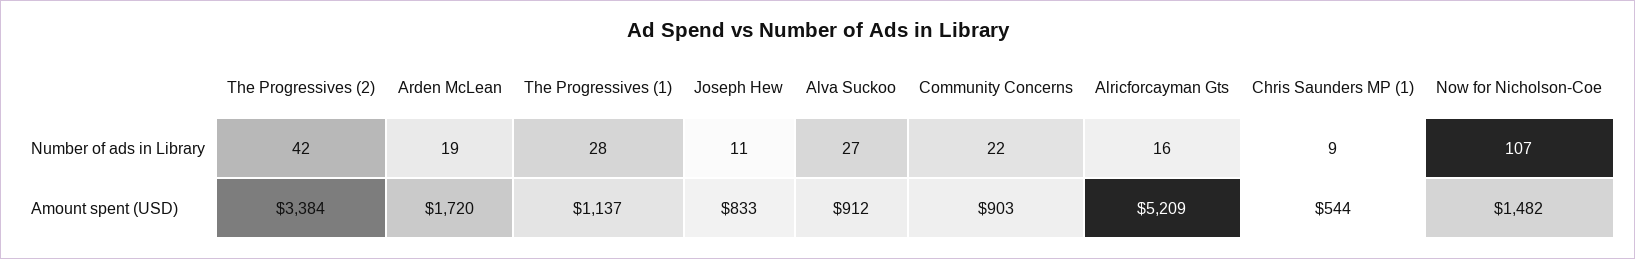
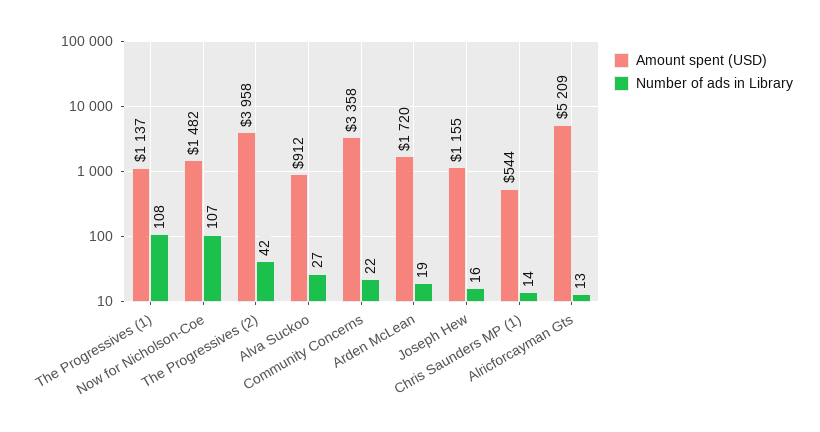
  {
    "Number of ads in Library": {
      "The Progressives (2)": 42,
      "Arden McLean": 19,
-     "The Progressives (1)": 28,
+     "The Progressives (1)": 108,
-     "Joseph Hew": 11,
+     "Joseph Hew": 16,
      "Alva Suckoo": 27,
      "Community Concerns": 22,
-     "Alricforcayman Gts": 16,
+     "Alricforcayman Gts": 13,
-     "Chris Saunders MP (1)": 9,
+     "Chris Saunders MP (1)": 14,
      "Now for Nicholson-Coe": 107
    },
    "Amount spent (USD)": {
-     "The Progressives (2)": 3384,
+     "The Progressives (2)": 3958,
      "Arden McLean": 1720,
      "The Progressives (1)": 1137,
-     "Joseph Hew": 833,
+     "Joseph Hew": 1155,
      "Alva Suckoo": 912,
-     "Community Concerns": 903,
+     "Community Concerns": 3358,
      "Alricforcayman Gts": 5209,
      "Chris Saunders MP (1)": 544,
      "Now for Nicholson-Coe": 1482
    }
  }

